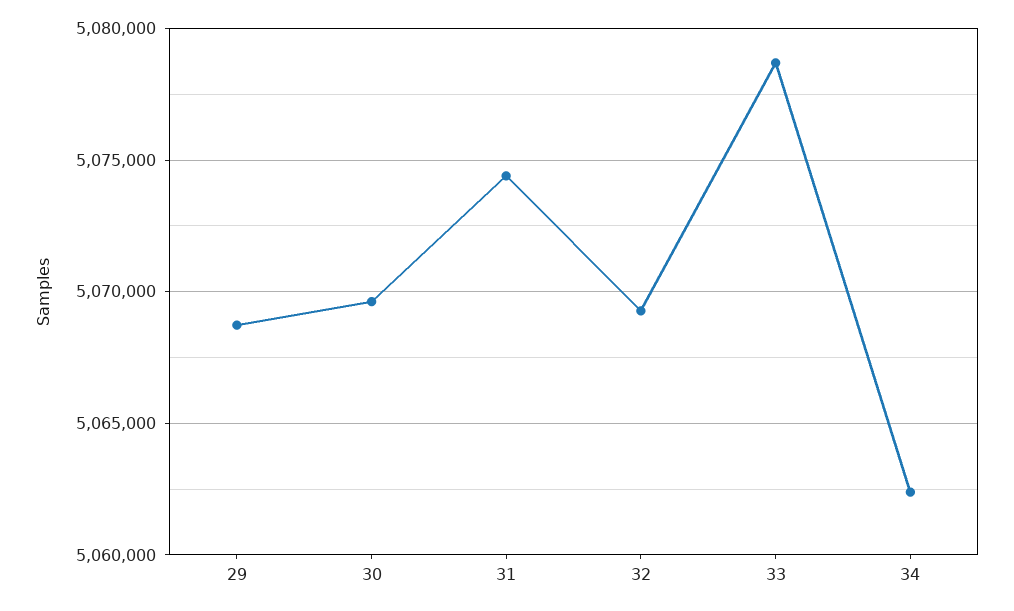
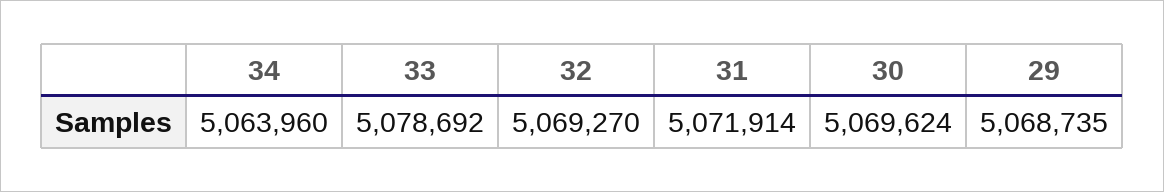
  {
    "29": 5068735,
    "30": 5069624,
-   "31": 5074500,
+   "31": 5071914,
    "32": 5069270,
    "33": 5078692,
-   "34": 5062500
+   "34": 5063960
  }

